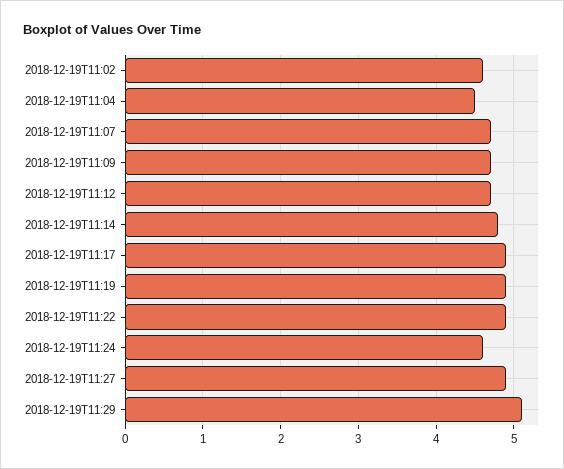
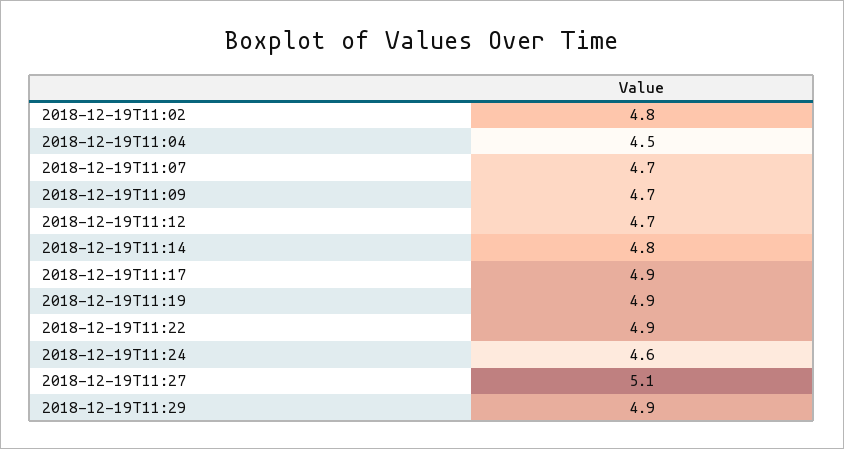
  {
-   "2018-12-19T11:02": 4.6,
+   "2018-12-19T11:02": 4.8,
    "2018-12-19T11:04": 4.5,
    "2018-12-19T11:07": 4.7,
    "2018-12-19T11:09": 4.7,
    "2018-12-19T11:12": 4.7,
    "2018-12-19T11:14": 4.8,
    "2018-12-19T11:17": 4.9,
    "2018-12-19T11:19": 4.9,
    "2018-12-19T11:22": 4.9,
    "2018-12-19T11:24": 4.6,
-   "2018-12-19T11:27": 4.9,
+   "2018-12-19T11:27": 5.1,
-   "2018-12-19T11:29": 5.1
+   "2018-12-19T11:29": 4.9
  }

